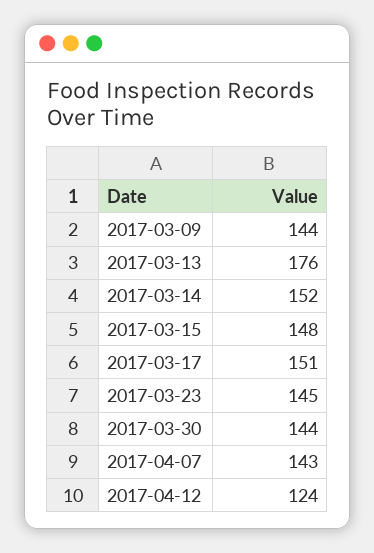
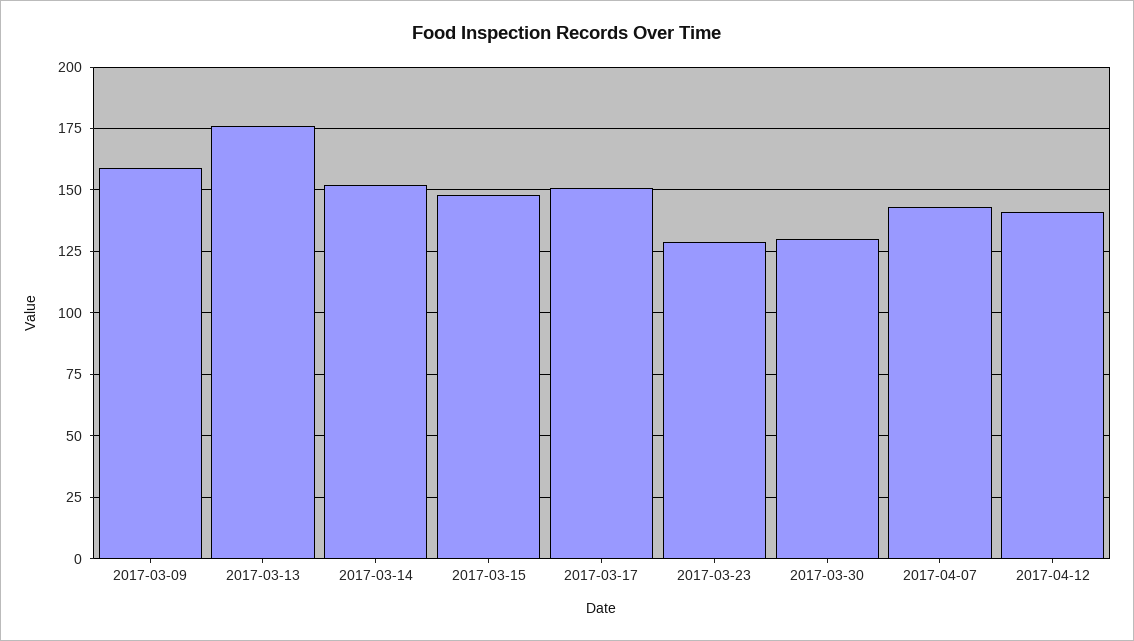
  {
-   "2017-03-09": 144,
+   "2017-03-09": 160,
    "2017-03-13": 176,
    "2017-03-14": 152,
    "2017-03-15": 148,
    "2017-03-17": 151,
-   "2017-03-23": 145,
+   "2017-03-23": 130,
-   "2017-03-30": 144,
+   "2017-03-30": 130,
    "2017-04-07": 143,
-   "2017-04-12": 124
+   "2017-04-12": 140
  }

